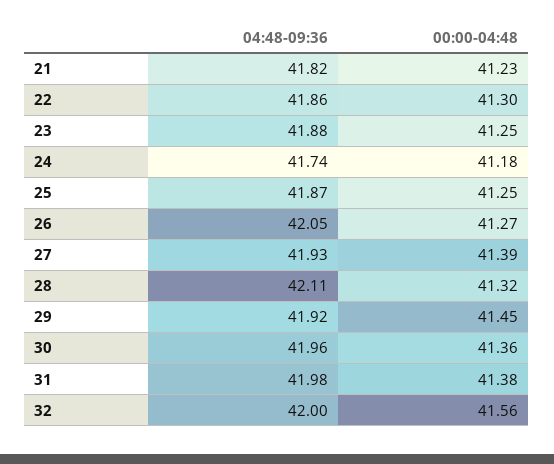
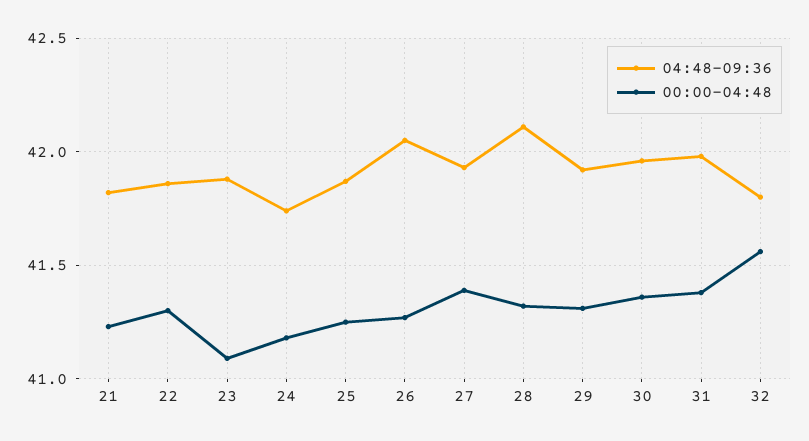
  {
    "04:48-09:36": {
      "21": 41.82,
      "22": 41.86,
      "23": 41.88,
      "24": 41.74,
      "25": 41.87,
      "26": 42.05,
      "27": 41.93,
      "28": 42.11,
      "29": 41.92,
      "30": 41.96,
      "31": 41.98,
-     "32": 42
+     "32": 41.8
    },
    "00:00-04:48": {
      "21": 41.23,
      "22": 41.3,
-     "23": 41.25,
+     "23": 41.1,
      "24": 41.18,
      "25": 41.25,
      "26": 41.27,
      "27": 41.39,
      "28": 41.32,
-     "29": 41.45,
+     "29": 41.3,
      "30": 41.36,
      "31": 41.38,
      "32": 41.56
    }
  }

